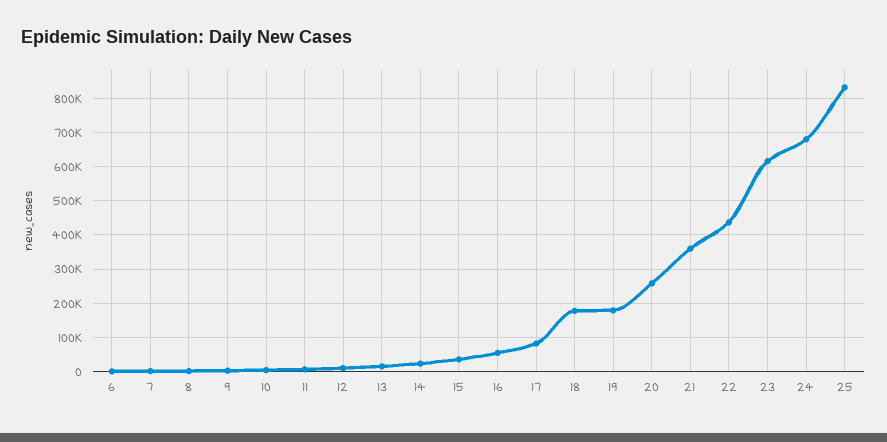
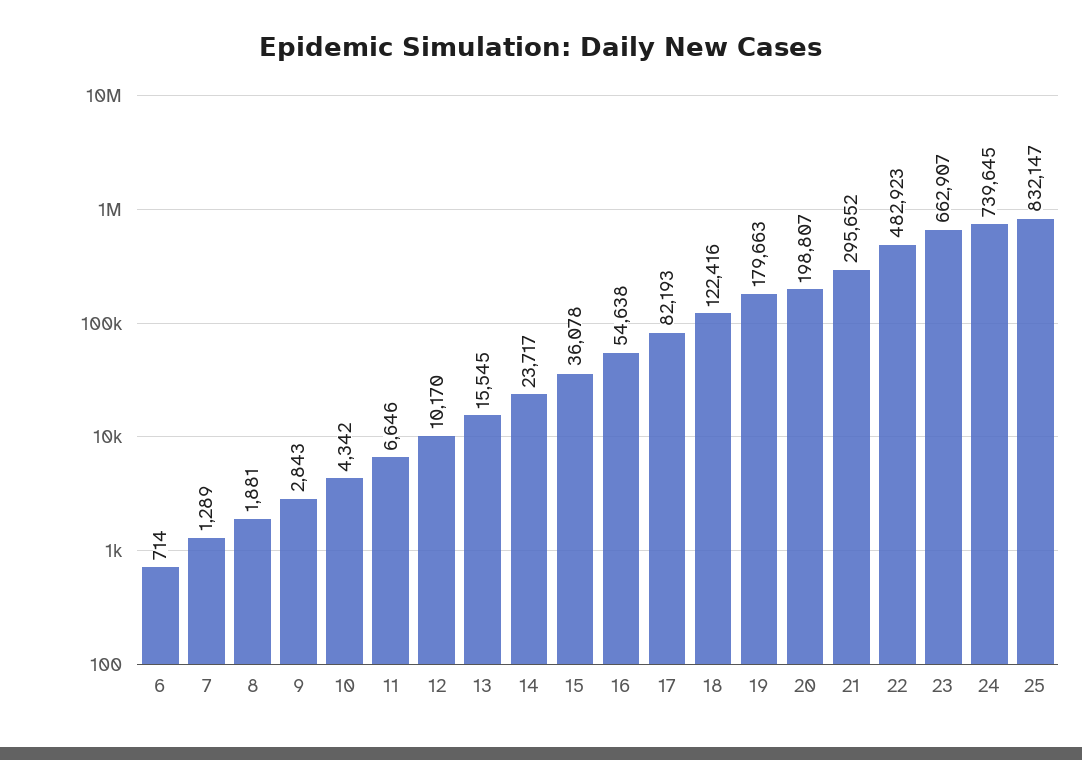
  {
    "6": 714,
    "7": 1289,
    "8": 1881,
    "9": 2843,
    "10": 4342,
    "11": 6646,
    "12": 10170,
    "13": 15545,
    "14": 23717,
    "15": 36078,
    "16": 54638,
    "17": 82193,
-   "18": 180000,
+   "18": 122416,
    "19": 179663,
-   "20": 260000,
+   "20": 198807,
-   "21": 360000,
+   "21": 295652,
-   "22": 440000,
+   "22": 482923,
-   "23": 620000,
+   "23": 662907,
-   "24": 680000,
+   "24": 739645,
    "25": 832147
  }

